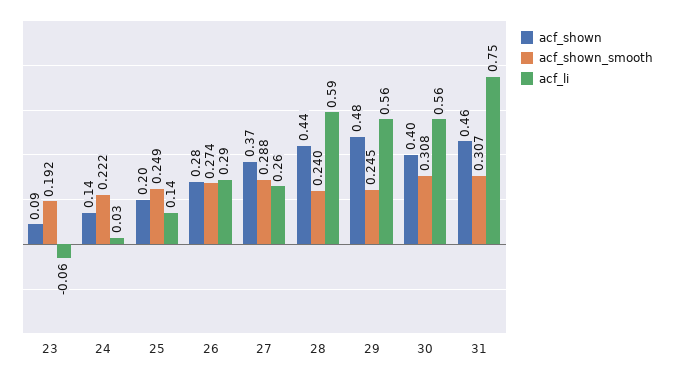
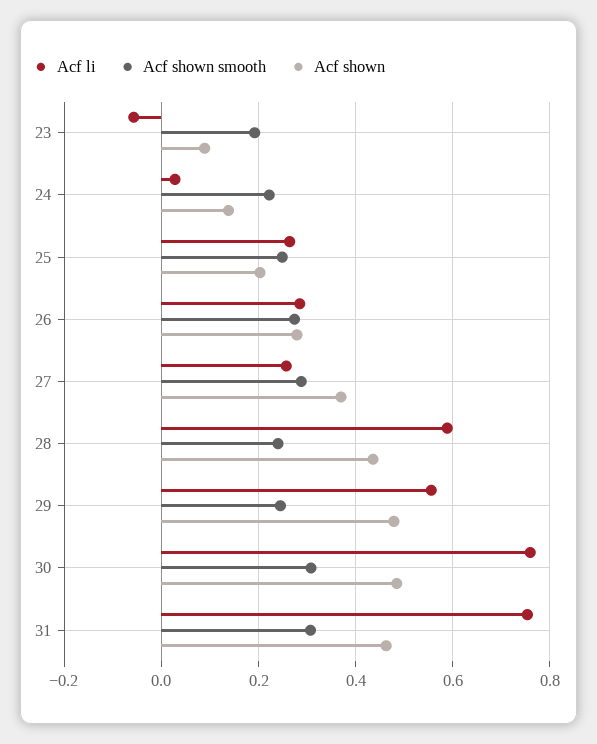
  {
    "acf_shown": {
      "23": 0.09,
      "24": 0.14,
      "25": 0.2,
      "26": 0.28,
      "27": 0.37,
      "28": 0.44,
      "29": 0.48,
-     "30": 0.4,
+     "30": 0.48,
      "31": 0.46
    },
    "acf_shown_smooth": {
      "23": 0.192,
      "24": 0.222,
      "25": 0.249,
      "26": 0.274,
      "27": 0.288,
      "28": 0.24,
      "29": 0.245,
      "30": 0.308,
      "31": 0.307
    },
    "acf_li": {
      "23": -0.06,
      "24": 0.03,
-     "25": 0.14,
+     "25": 0.26,
      "26": 0.29,
      "27": 0.26,
      "28": 0.59,
      "29": 0.56,
-     "30": 0.56,
+     "30": 0.76,
      "31": 0.75
    }
  }

